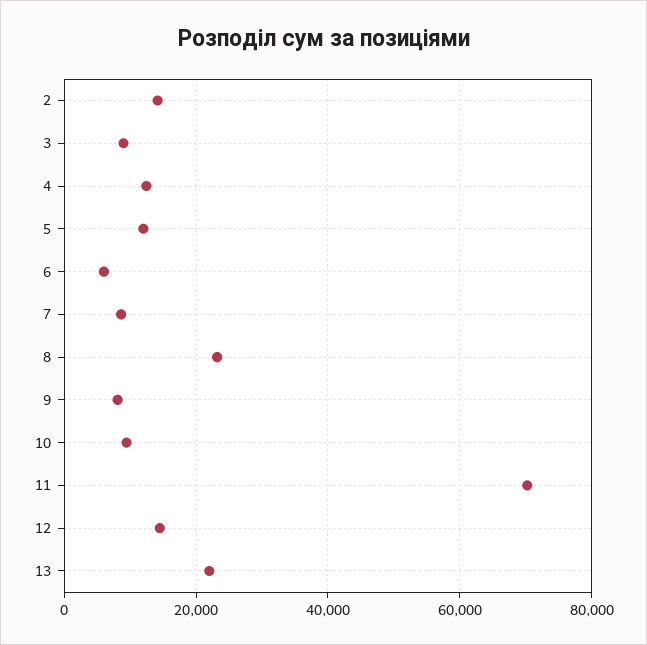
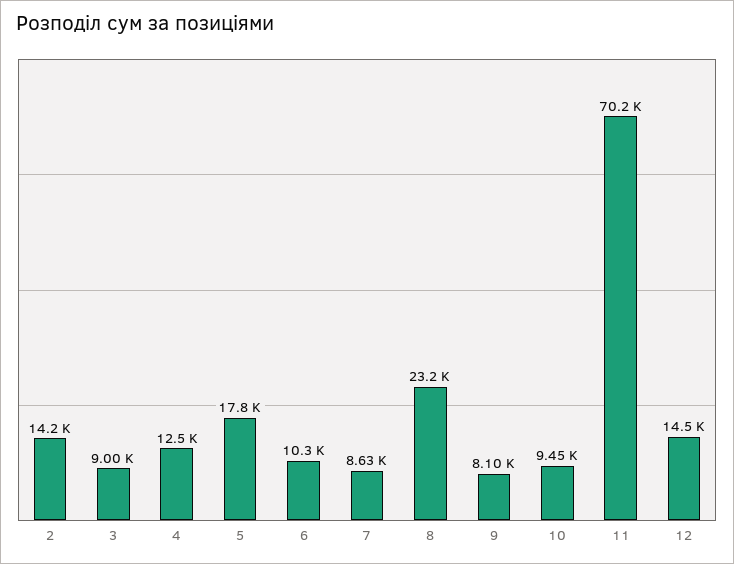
  {
    "2": 14200,
    "3": 9000,
    "4": 12500,
-   "5": 12000,
+   "5": 17800,
-   "6": 6000,
+   "6": 10300,
    "7": 8630,
    "8": 23200,
    "9": 8100,
    "10": 9450,
    "11": 70200,
-   "12": 14500,
+   "12": 14500
-   "13": 22000
  }

